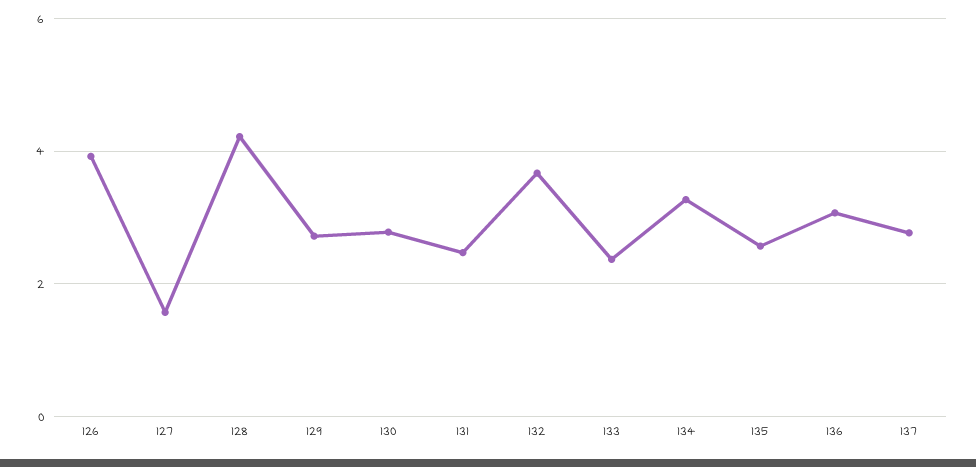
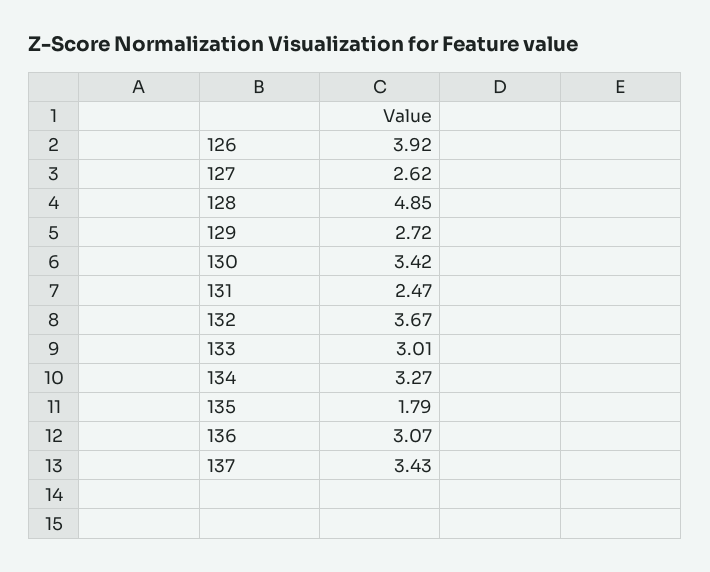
  {
    "126": 3.92,
-   "127": 1.6,
+   "127": 2.62,
-   "128": 4.2,
+   "128": 4.85,
    "129": 2.72,
-   "130": 2.8,
+   "130": 3.42,
    "131": 2.47,
    "132": 3.67,
-   "133": 2.4,
+   "133": 3.01,
    "134": 3.27,
-   "135": 2.6,
+   "135": 1.79,
    "136": 3.07,
-   "137": 2.8
+   "137": 3.43
  }

